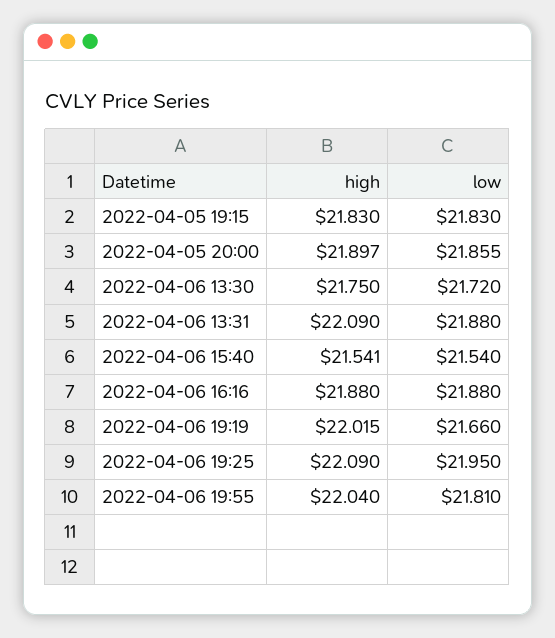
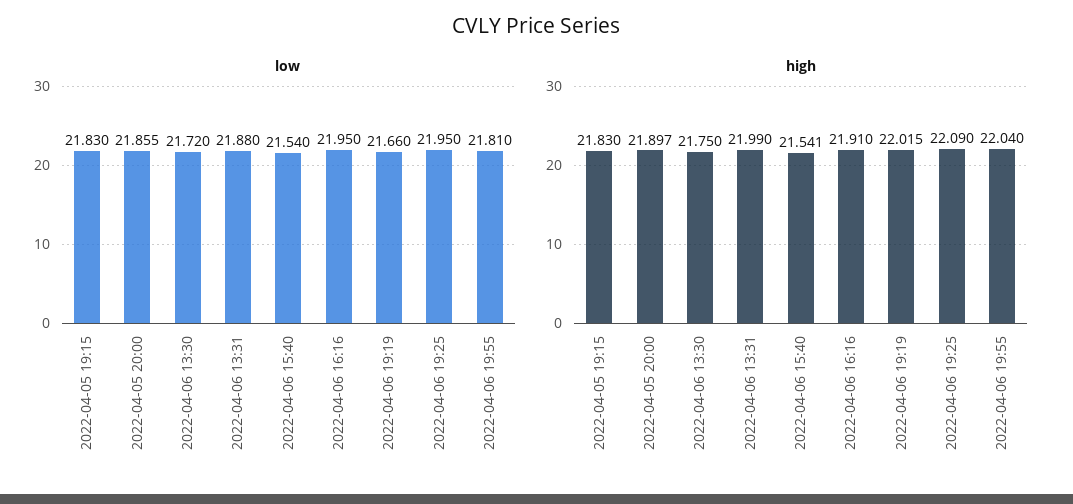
  {
    "high": {
      "2022-04-05 19:15": 21.83,
      "2022-04-05 20:00": 21.897,
      "2022-04-06 13:30": 21.75,
-     "2022-04-06 13:31": 22.09,
+     "2022-04-06 13:31": 21.99,
      "2022-04-06 15:40": 21.541,
-     "2022-04-06 16:16": 21.88,
+     "2022-04-06 16:16": 21.91,
      "2022-04-06 19:19": 22.015,
      "2022-04-06 19:25": 22.09,
      "2022-04-06 19:55": 22.04
    },
    "low": {
      "2022-04-05 19:15": 21.83,
      "2022-04-05 20:00": 21.855,
      "2022-04-06 13:30": 21.72,
      "2022-04-06 13:31": 21.88,
      "2022-04-06 15:40": 21.54,
-     "2022-04-06 16:16": 21.88,
+     "2022-04-06 16:16": 21.95,
      "2022-04-06 19:19": 21.66,
      "2022-04-06 19:25": 21.95,
      "2022-04-06 19:55": 21.81
    }
  }

